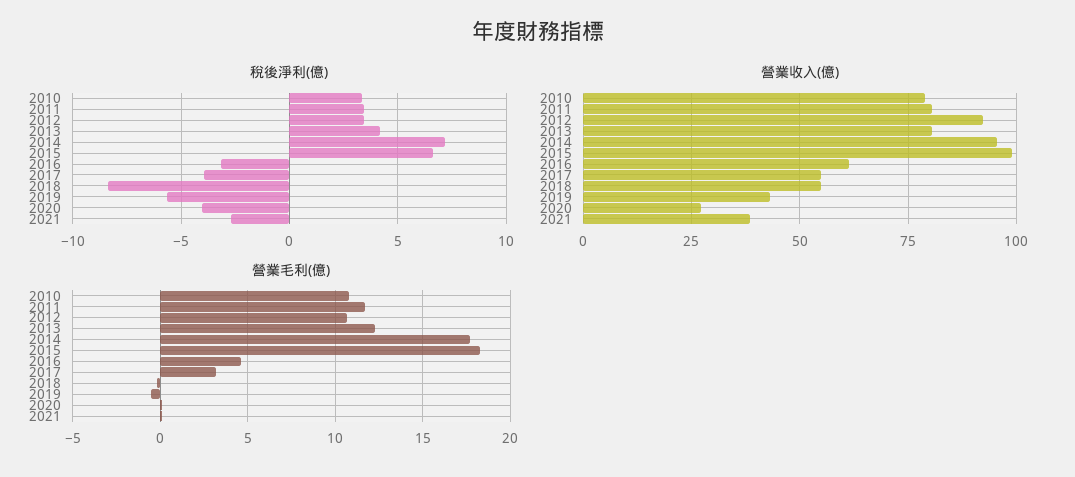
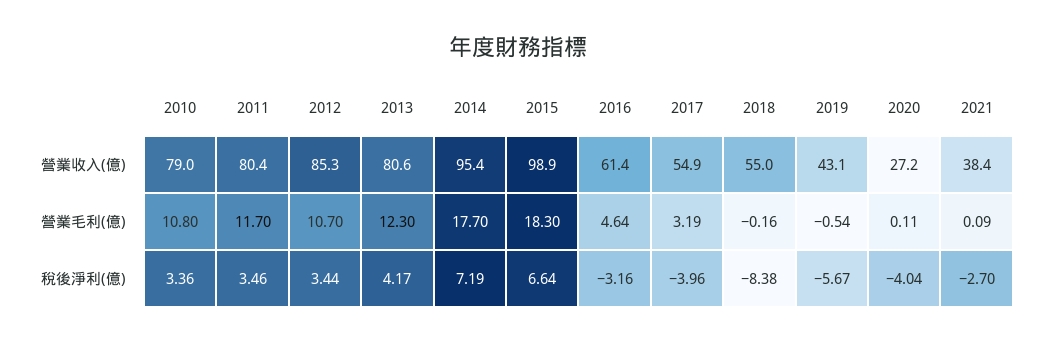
  {
    "稅後淨利(億)": {
      "2010": 3.36,
      "2011": 3.46,
      "2012": 3.44,
      "2013": 4.17,
      "2014": 7.19,
      "2015": 6.64,
      "2016": -3.16,
      "2017": -3.96,
      "2018": -8.38,
      "2019": -5.67,
      "2020": -4.04,
      "2021": -2.7
    },
    "營業收入(億)": {
      "2010": 79,
      "2011": 80.4,
-     "2012": 92.5,
+     "2012": 85.3,
      "2013": 80.6,
      "2014": 95.4,
      "2015": 98.9,
      "2016": 61.4,
      "2017": 54.9,
      "2018": 55,
      "2019": 43.1,
      "2020": 27.2,
      "2021": 38.4
    },
    "營業毛利(億)": {
      "2010": 10.8,
      "2011": 11.7,
      "2012": 10.7,
      "2013": 12.3,
      "2014": 17.7,
      "2015": 18.3,
      "2016": 4.64,
      "2017": 3.19,
      "2018": -0.16,
      "2019": -0.54,
      "2020": 0.11,
      "2021": 0.09
    }
  }

